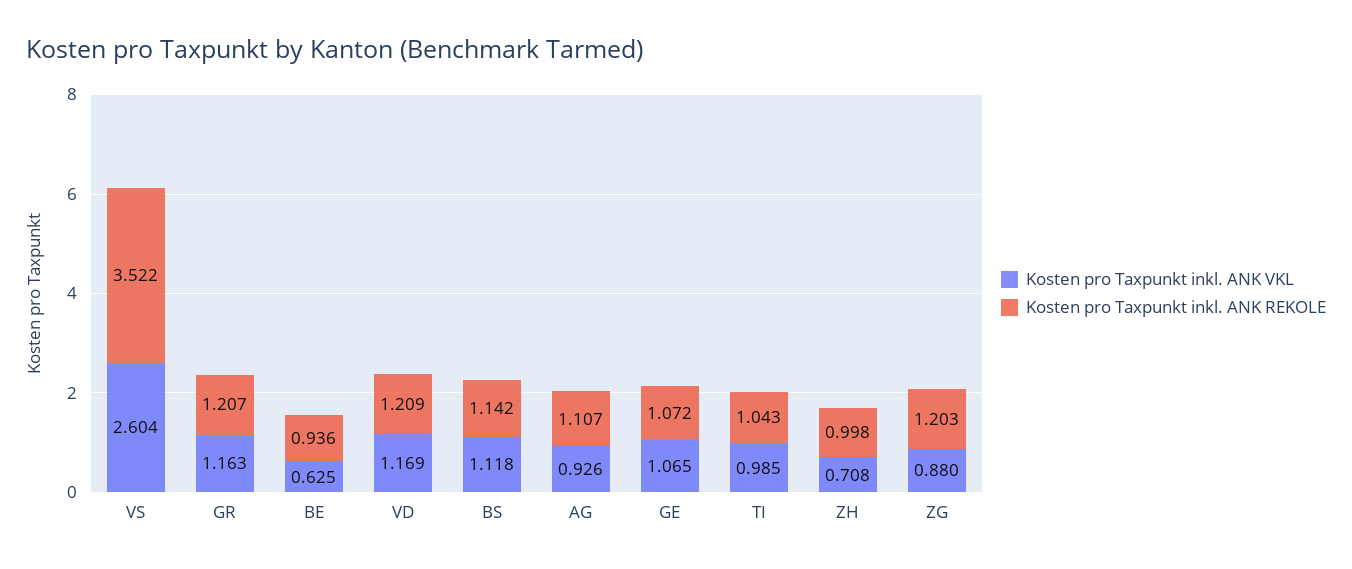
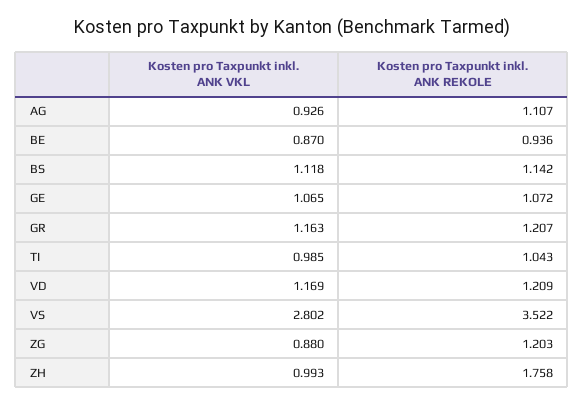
  {
    "Kosten pro Taxpunkt inkl. ANK VKL": {
-     "VS": 2.604,
+     "VS": 2.802,
      "GR": 1.163,
-     "BE": 0.625,
+     "BE": 0.87,
      "VD": 1.169,
      "BS": 1.118,
      "AG": 0.926,
      "GE": 1.065,
      "TI": 0.985,
-     "ZH": 0.708,
+     "ZH": 0.993,
      "ZG": 0.88
    },
    "Kosten pro Taxpunkt inkl. ANK REKOLE": {
      "VS": 3.522,
      "GR": 1.207,
      "BE": 0.936,
      "VD": 1.209,
      "BS": 1.142,
      "AG": 1.107,
      "GE": 1.072,
      "TI": 1.043,
-     "ZH": 0.998,
+     "ZH": 1.758,
      "ZG": 1.203
    }
  }

